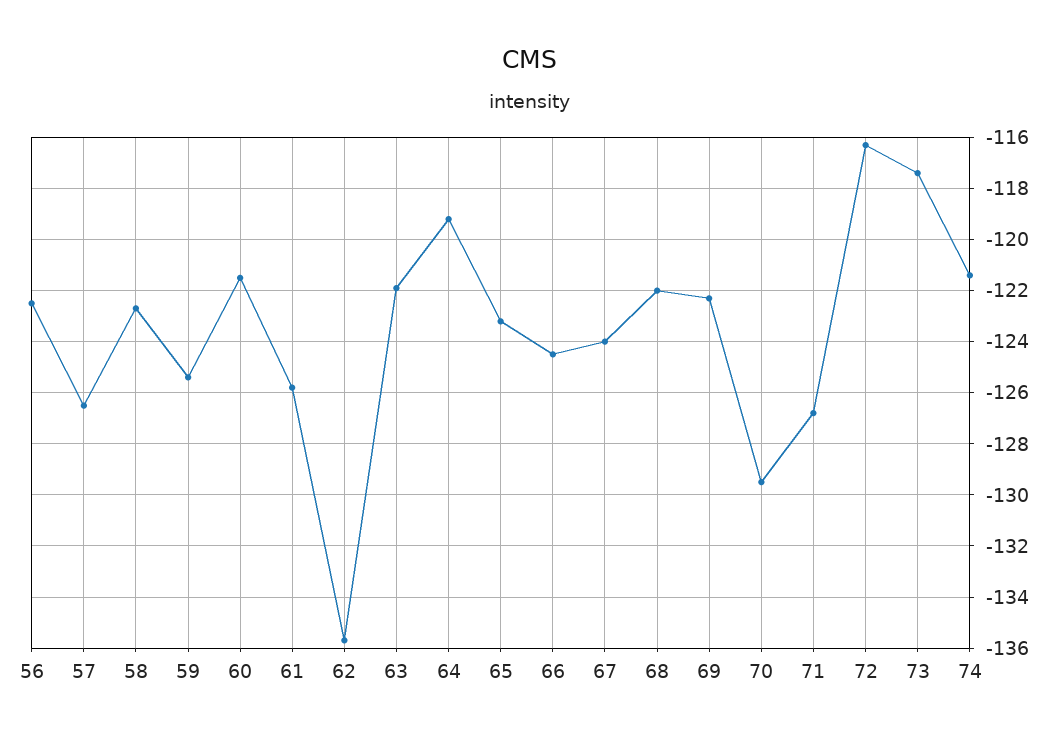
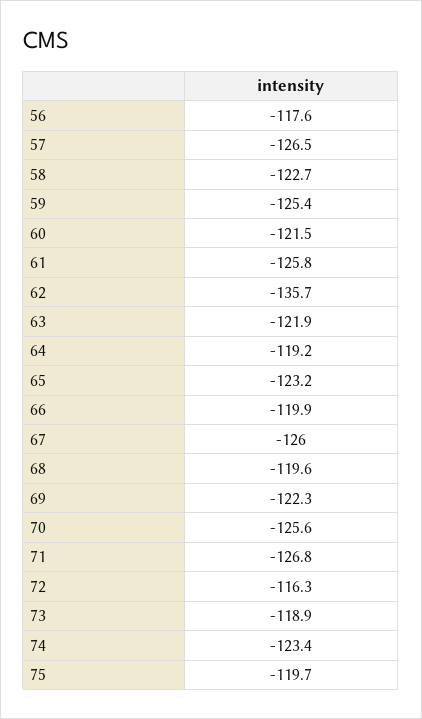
  {
-   "56": -122.5,
+   "56": -117.6,
    "57": -126.5,
    "58": -122.7,
    "59": -125.4,
    "60": -121.5,
    "61": -125.8,
    "62": -135.7,
    "63": -121.9,
    "64": -119.2,
    "65": -123.2,
-   "66": -124.5,
+   "66": -119.9,
-   "67": -124,
+   "67": -126,
-   "68": -122,
+   "68": -119.6,
    "69": -122.3,
-   "70": -129.5,
+   "70": -125.6,
    "71": -126.8,
    "72": -116.3,
-   "73": -117.5,
+   "73": -118.9,
-   "74": -121.5
+   "74": -123.4,
+   "75": -119.7
  }

